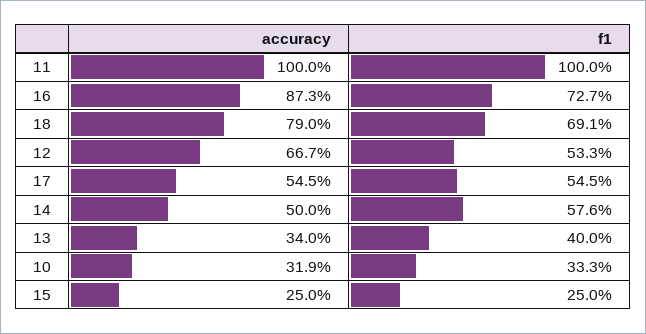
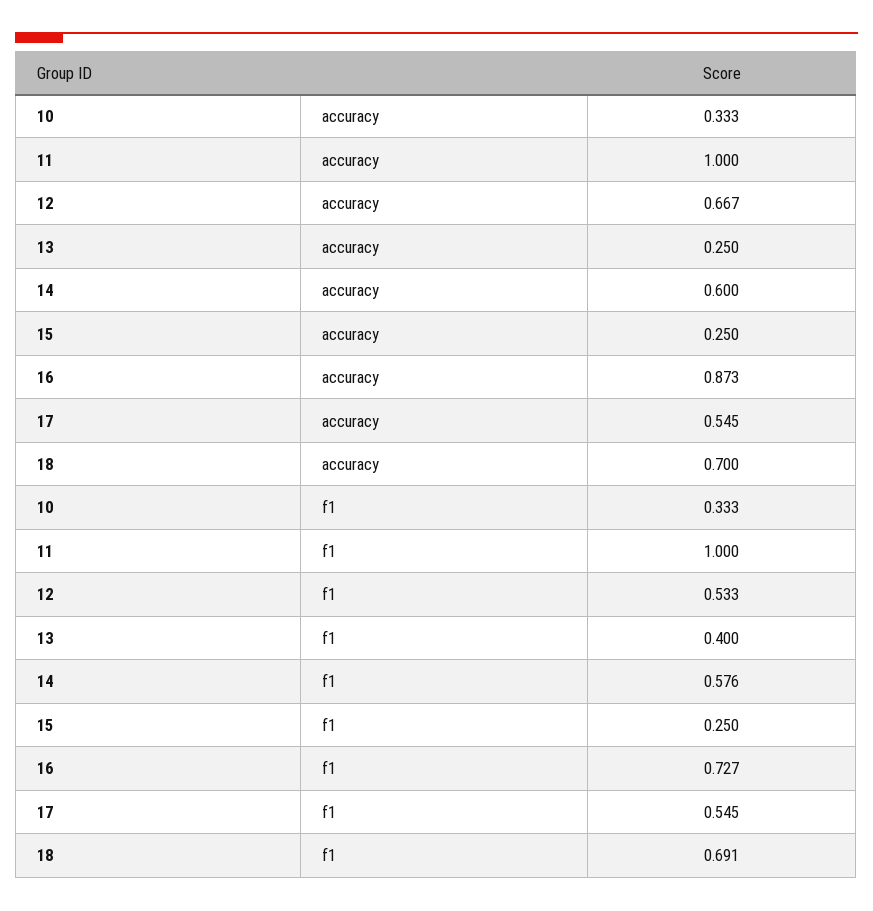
  {
    "accuracy": {
      "11": 1,
      "16": 0.873,
-     "18": 0.79,
+     "18": 0.7,
      "12": 0.667,
      "17": 0.545,
-     "14": 0.5,
+     "14": 0.6,
-     "13": 0.34,
+     "13": 0.25,
-     "10": 0.319,
+     "10": 0.333,
      "15": 0.25
    },
    "f1": {
      "11": 1,
      "16": 0.727,
      "18": 0.691,
      "12": 0.533,
      "17": 0.545,
      "14": 0.576,
      "13": 0.4,
      "10": 0.333,
      "15": 0.25
    }
  }

